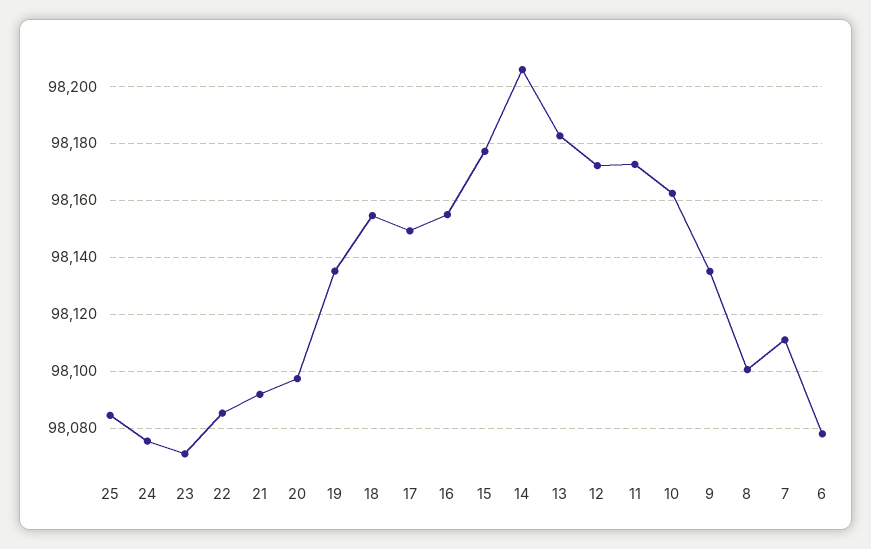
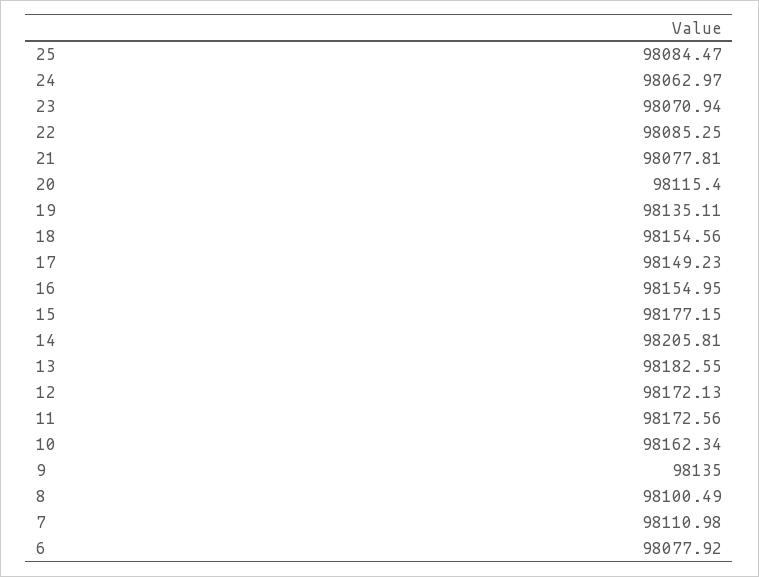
  {
    "25": 98084.47,
-   "24": 98075,
+   "24": 98062.97,
    "23": 98070.94,
    "22": 98085.25,
-   "21": 98092.5,
+   "21": 98077.81,
-   "20": 98097.5,
+   "20": 98115.4,
    "19": 98135.11,
    "18": 98154.56,
    "17": 98149.23,
    "16": 98154.95,
    "15": 98177.15,
    "14": 98205.81,
    "13": 98182.55,
    "12": 98172.13,
    "11": 98172.56,
    "10": 98162.34,
    "9": 98135,
    "8": 98100.49,
    "7": 98110.98,
    "6": 98077.92
  }

